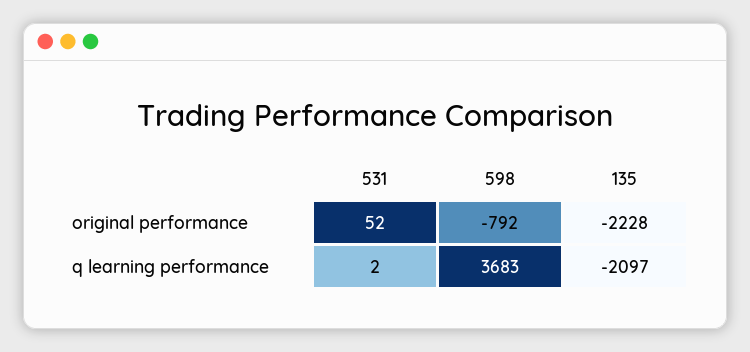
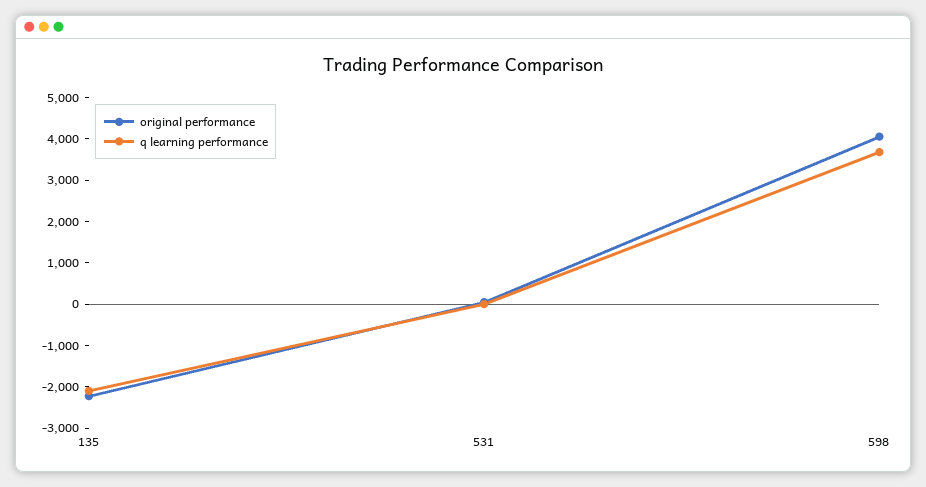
  {
    "original performance": {
      "531": 52,
-     "598": -792,
+     "598": 4000,
      "135": -2228
    },
    "q learning performance": {
      "531": 2,
      "598": 3683,
      "135": -2097
    }
  }

